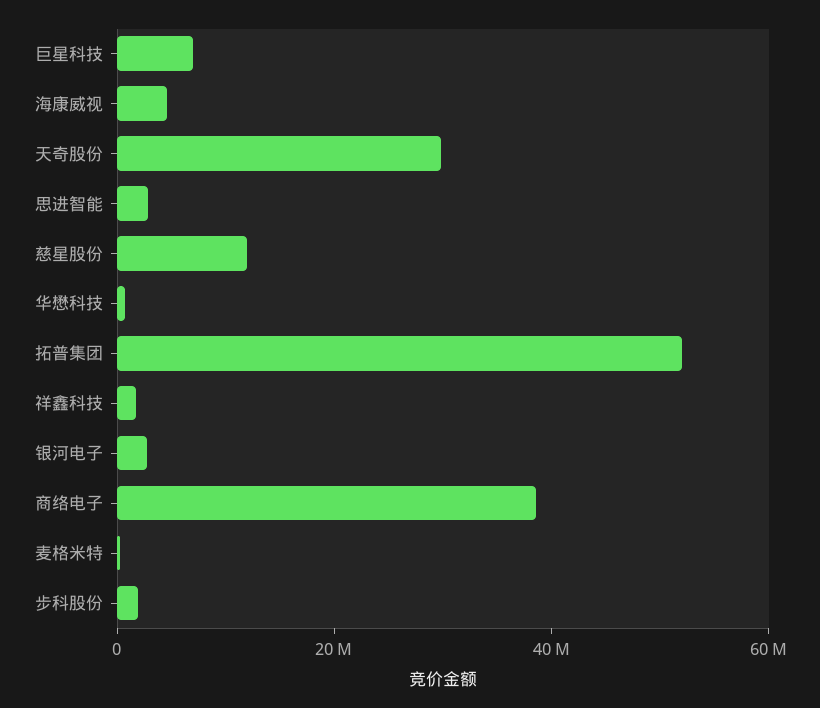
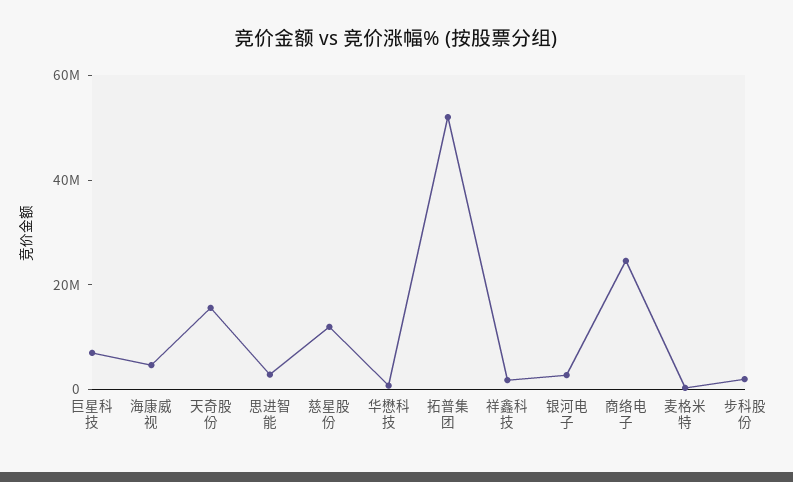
  {
    "巨星科技": 5000000,
    "海康威视": 5000000,
-   "天奇股份": 30000000,
+   "天奇股份": 15000000,
    "思进智能": 5000000,
    "慈星股份": 10000000,
    "华懋科技": 0,
    "拓普集团": 50000000,
    "祥鑫科技": 0,
    "银河电子": 5000000,
-   "商络电子": 40000000,
+   "商络电子": 25000000,
    "麦格米特": 0,
    "步科股份": 0
  }

